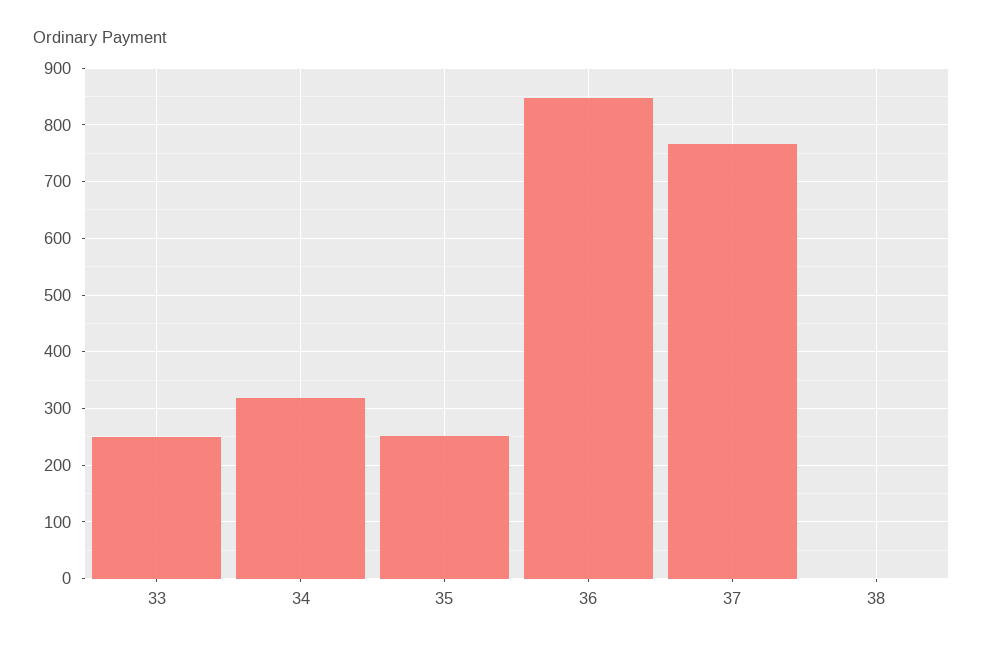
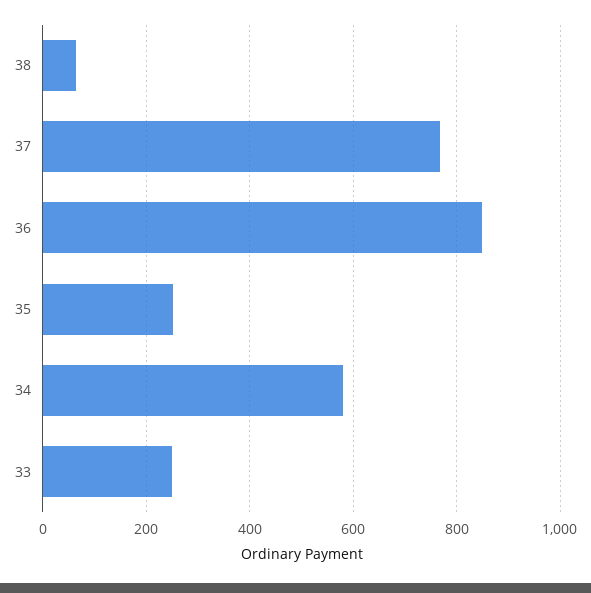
  {
    "33": 260,
-   "34": 320,
+   "34": 580,
    "35": 260,
    "36": 840,
    "37": 760,
-   "38": 0
+   "38": 60
  }

